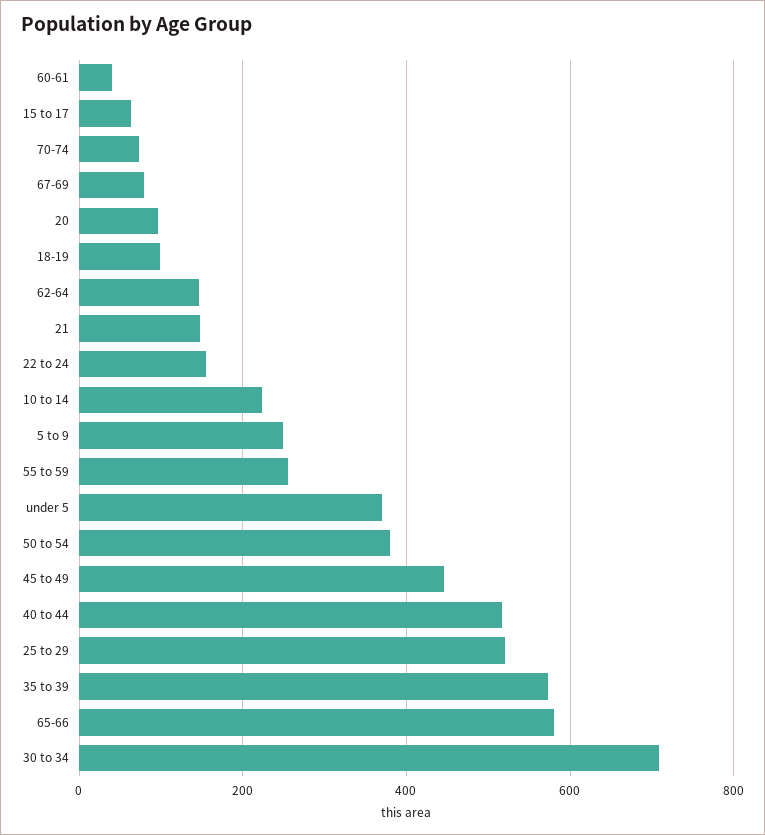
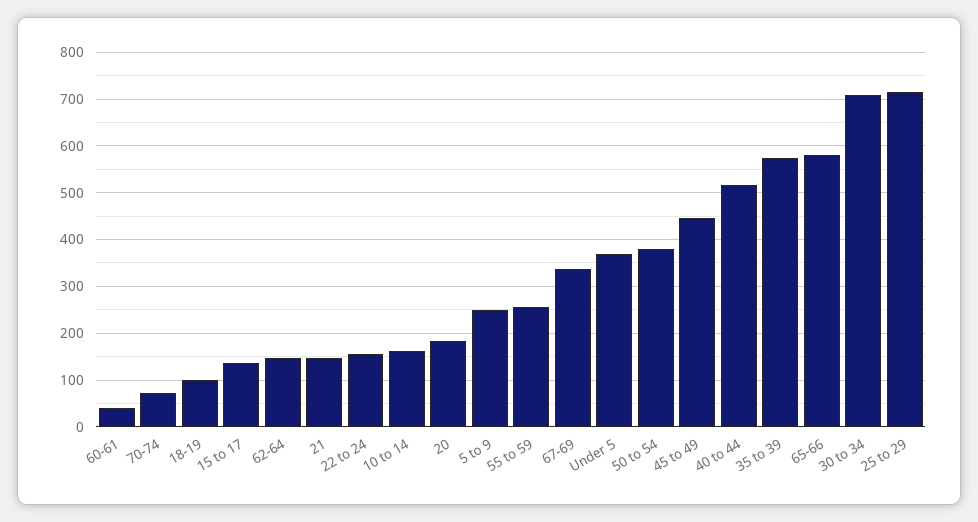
  {
    "60-61": 40,
-   "15 to 17": 60,
+   "15 to 17": 140,
    "70-74": 80,
-   "67-69": 80,
+   "67-69": 340,
-   "20": 100,
+   "20": 180,
    "18-19": 100,
    "62-64": 140,
    "21": 140,
    "22 to 24": 160,
-   "10 to 14": 220,
+   "10 to 14": 160,
    "5 to 9": 240,
    "55 to 59": 260,
    "under 5": 380,
    "50 to 54": 380,
    "45 to 49": 440,
    "40 to 44": 520,
-   "25 to 29": 520,
+   "25 to 29": 720,
    "35 to 39": 580,
    "65-66": 580,
    "30 to 34": 700
  }

